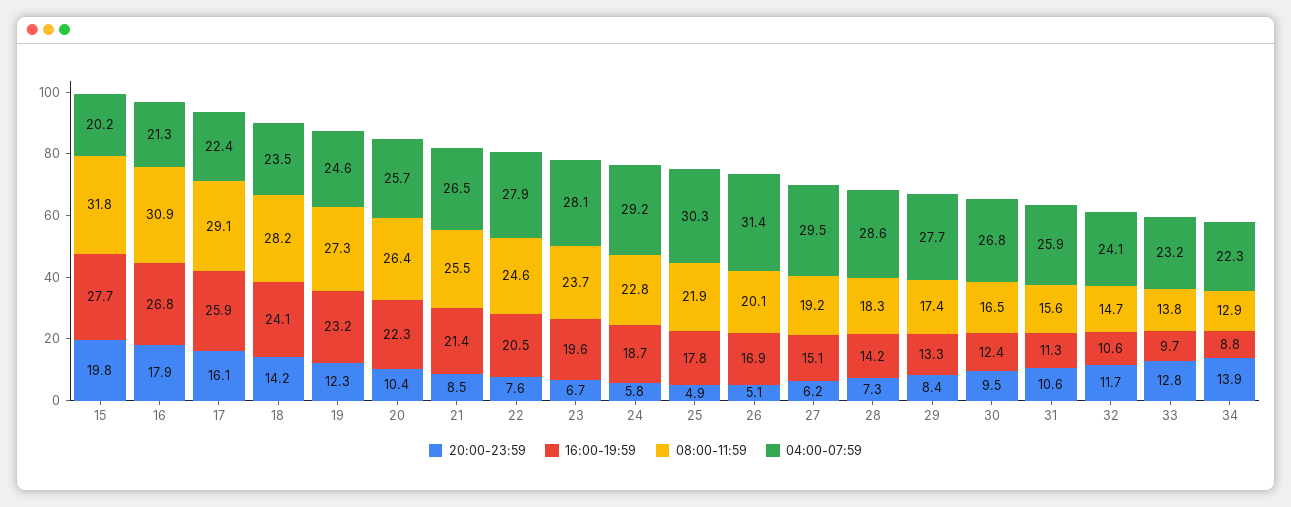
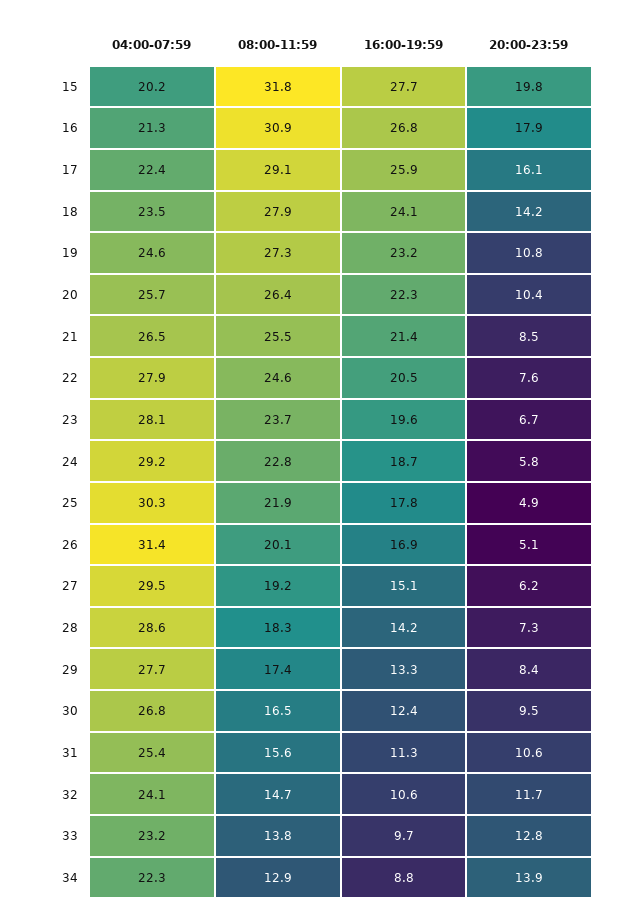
  {
    "20:00-23:59": {
      "15": 19.8,
      "16": 17.9,
      "17": 16.1,
      "18": 14.2,
-     "19": 12.3,
+     "19": 10.8,
      "20": 10.4,
      "21": 8.5,
      "22": 7.6,
      "23": 6.7,
      "24": 5.8,
      "25": 4.9,
      "26": 5.1,
      "27": 6.2,
      "28": 7.3,
      "29": 8.4,
      "30": 9.5,
      "31": 10.6,
      "32": 11.7,
      "33": 12.8,
      "34": 13.9
    },
    "16:00-19:59": {
      "15": 27.7,
      "16": 26.8,
      "17": 25.9,
      "18": 24.1,
      "19": 23.2,
      "20": 22.3,
      "21": 21.4,
      "22": 20.5,
      "23": 19.6,
      "24": 18.7,
      "25": 17.8,
      "26": 16.9,
      "27": 15.1,
      "28": 14.2,
      "29": 13.3,
      "30": 12.4,
      "31": 11.3,
      "32": 10.6,
      "33": 9.7,
      "34": 8.8
    },
    "08:00-11:59": {
      "15": 31.8,
      "16": 30.9,
      "17": 29.1,
-     "18": 28.2,
+     "18": 27.9,
      "19": 27.3,
      "20": 26.4,
      "21": 25.5,
      "22": 24.6,
      "23": 23.7,
      "24": 22.8,
      "25": 21.9,
      "26": 20.1,
      "27": 19.2,
      "28": 18.3,
      "29": 17.4,
      "30": 16.5,
      "31": 15.6,
      "32": 14.7,
      "33": 13.8,
      "34": 12.9
    },
    "04:00-07:59": {
      "15": 20.2,
      "16": 21.3,
      "17": 22.4,
      "18": 23.5,
      "19": 24.6,
      "20": 25.7,
      "21": 26.5,
      "22": 27.9,
      "23": 28.1,
      "24": 29.2,
      "25": 30.3,
      "26": 31.4,
      "27": 29.5,
      "28": 28.6,
      "29": 27.7,
      "30": 26.8,
-     "31": 25.9,
+     "31": 25.4,
      "32": 24.1,
      "33": 23.2,
      "34": 22.3
    }
  }

